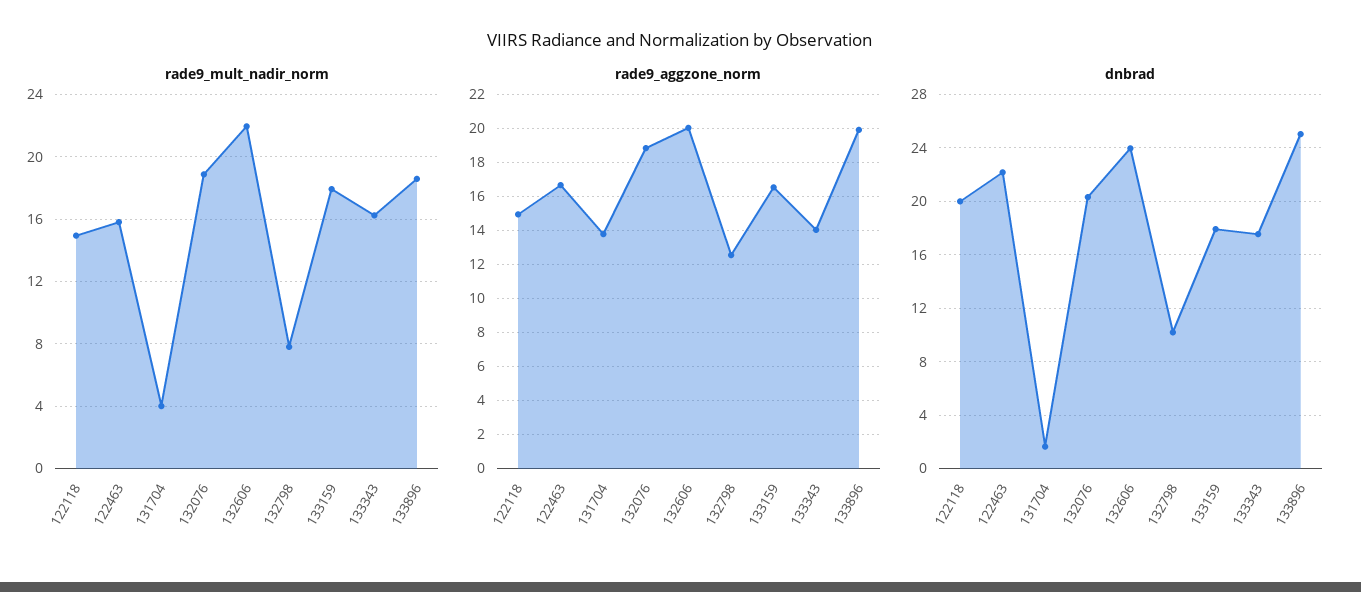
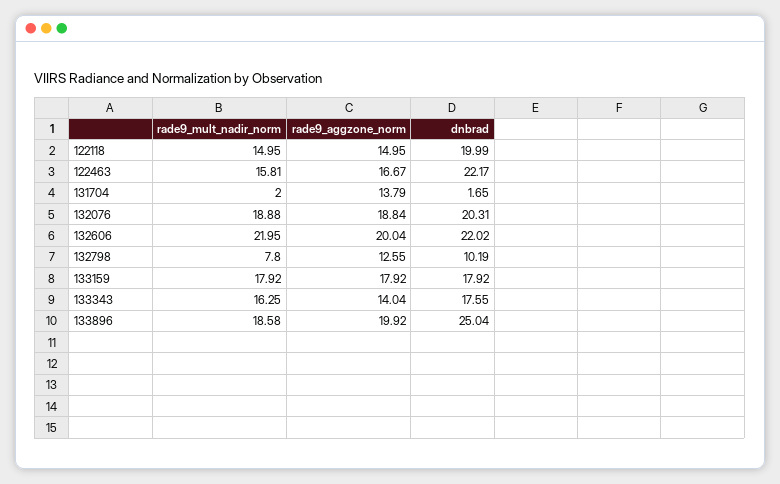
  {
    "rade9_mult_nadir_norm": {
      "122118": 14.95,
      "122463": 15.81,
-     "131704": 4,
+     "131704": 2,
      "132076": 18.88,
      "132606": 21.95,
      "132798": 7.8,
      "133159": 17.92,
      "133343": 16.25,
      "133896": 18.58
    },
    "rade9_aggzone_norm": {
      "122118": 14.95,
      "122463": 16.67,
      "131704": 13.79,
      "132076": 18.84,
      "132606": 20.04,
      "132798": 12.55,
-     "133159": 16.5,
+     "133159": 17.92,
      "133343": 14.04,
      "133896": 19.92
    },
    "dnbrad": {
      "122118": 19.99,
      "122463": 22.17,
      "131704": 1.65,
      "132076": 20.31,
-     "132606": 24,
+     "132606": 22.02,
      "132798": 10.19,
      "133159": 17.92,
      "133343": 17.55,
      "133896": 25.04
    }
  }

